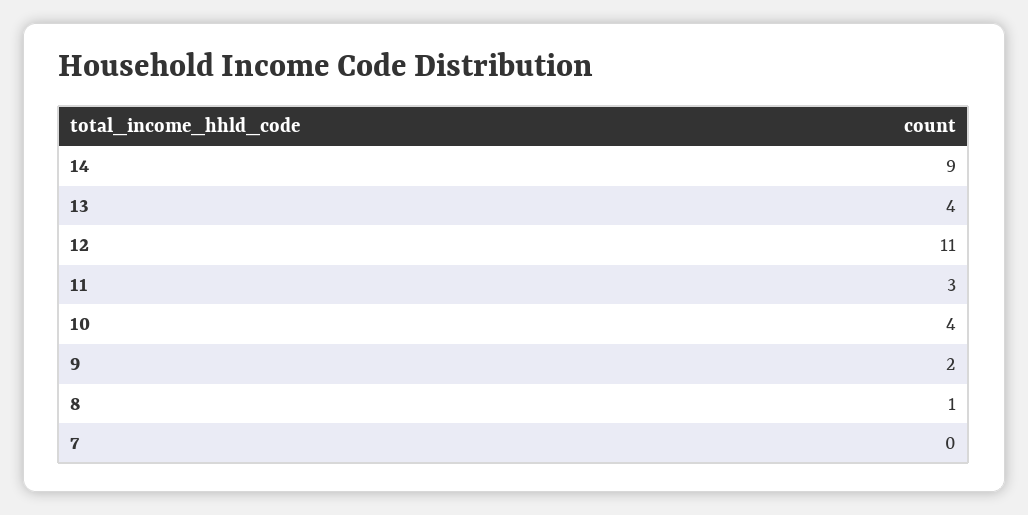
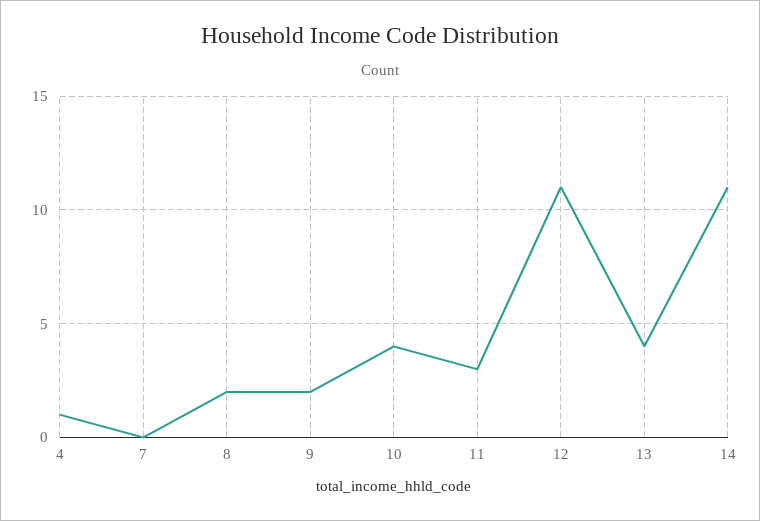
  {
-   "14": 9,
+   "14": 11,
    "13": 4,
    "12": 11,
    "11": 3,
    "10": 4,
    "9": 2,
-   "8": 1,
+   "8": 2,
-   "7": 0
+   "7": 0,
+   "4": 1
  }

